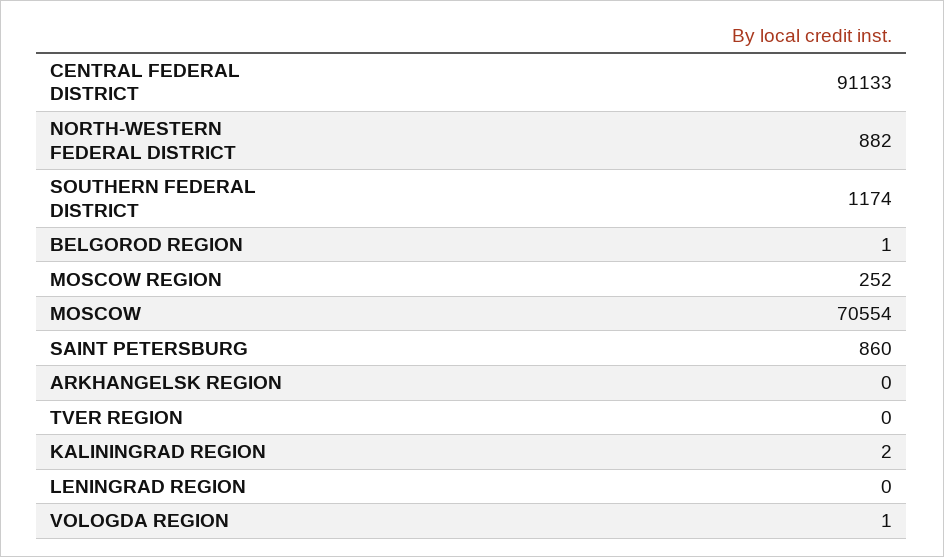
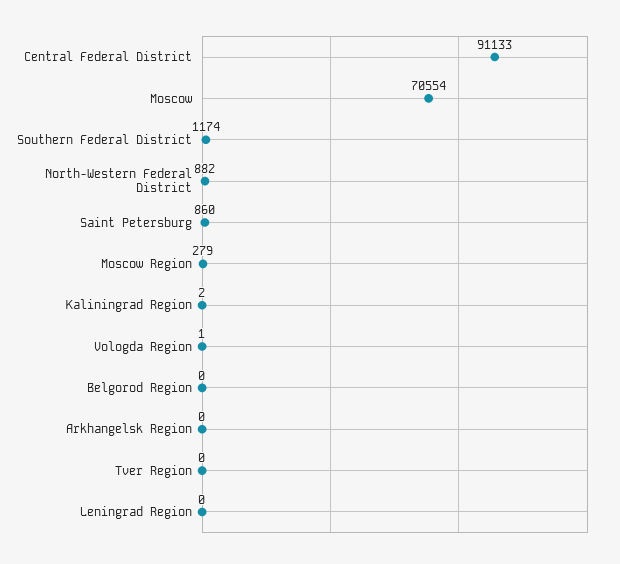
  {
    "CENTRAL FEDERAL DISTRICT": 91133,
    "NORTH-WESTERN FEDERAL DISTRICT": 882,
    "SOUTHERN FEDERAL DISTRICT": 1174,
-   "BELGOROD REGION": 1,
+   "BELGOROD REGION": 0,
-   "MOSCOW REGION": 252,
+   "MOSCOW REGION": 279,
    "MOSCOW": 70554,
    "SAINT PETERSBURG": 860,
    "ARKHANGELSK REGION": 0,
    "TVER REGION": 0,
    "KALININGRAD REGION": 2,
    "LENINGRAD REGION": 0,
    "VOLOGDA REGION": 1
  }

